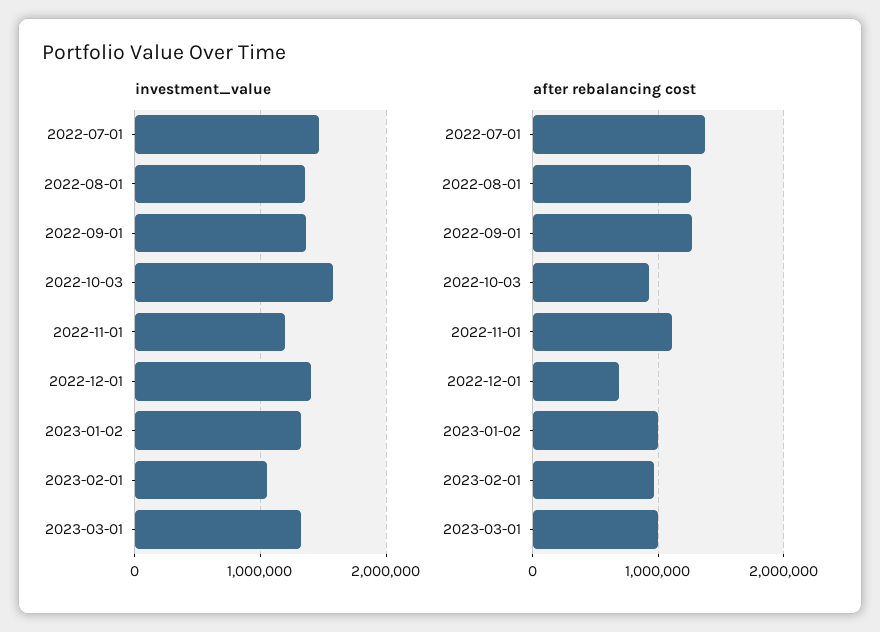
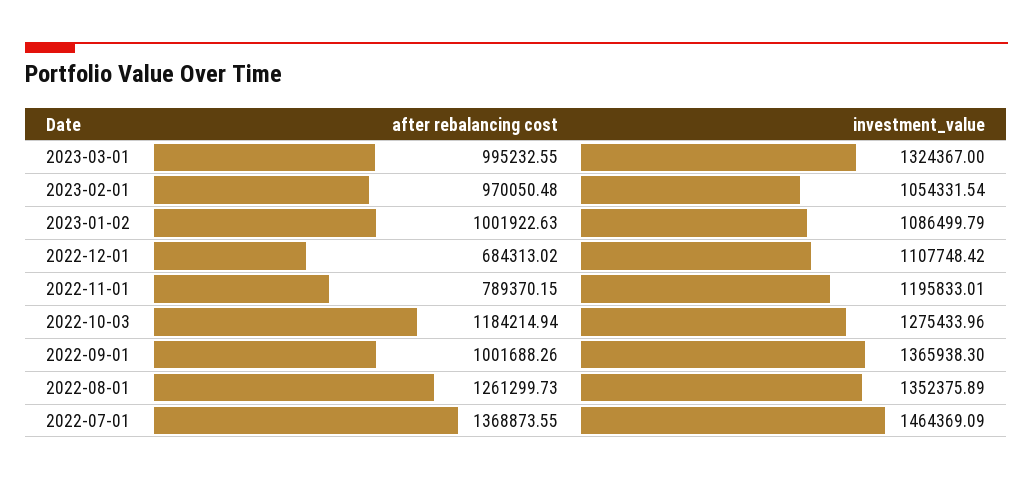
  {
    "investment_value": {
      "2022-07-01": 1464369.09,
      "2022-08-01": 1352375.89,
      "2022-09-01": 1365938.3,
-     "2022-10-03": 1600000,
+     "2022-10-03": 1275433.96,
      "2022-11-01": 1195833.01,
-     "2022-12-01": 1400000,
+     "2022-12-01": 1107748.42,
-     "2023-01-02": 1300000,
+     "2023-01-02": 1086499.79,
      "2023-02-01": 1054331.54,
      "2023-03-01": 1324367
    },
    "after rebalancing cost": {
      "2022-07-01": 1368873.55,
      "2022-08-01": 1261299.73,
-     "2022-09-01": 1300000,
+     "2022-09-01": 1001688.26,
-     "2022-10-03": 900000,
+     "2022-10-03": 1184214.94,
-     "2022-11-01": 1100000,
+     "2022-11-01": 789370.15,
      "2022-12-01": 684313.02,
      "2023-01-02": 1001922.63,
      "2023-02-01": 970050.48,
      "2023-03-01": 995232.55
    }
  }

